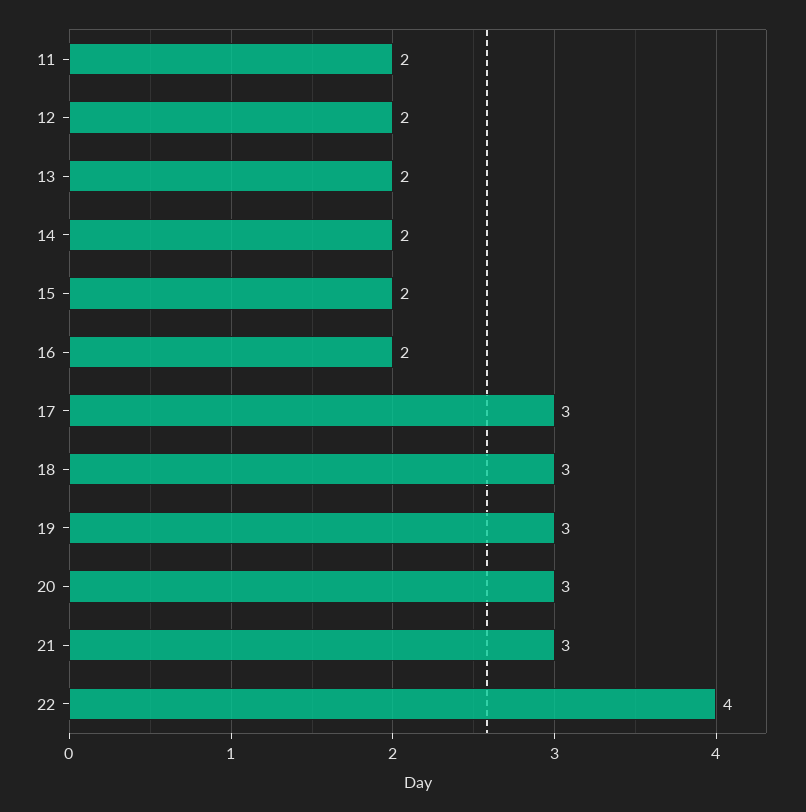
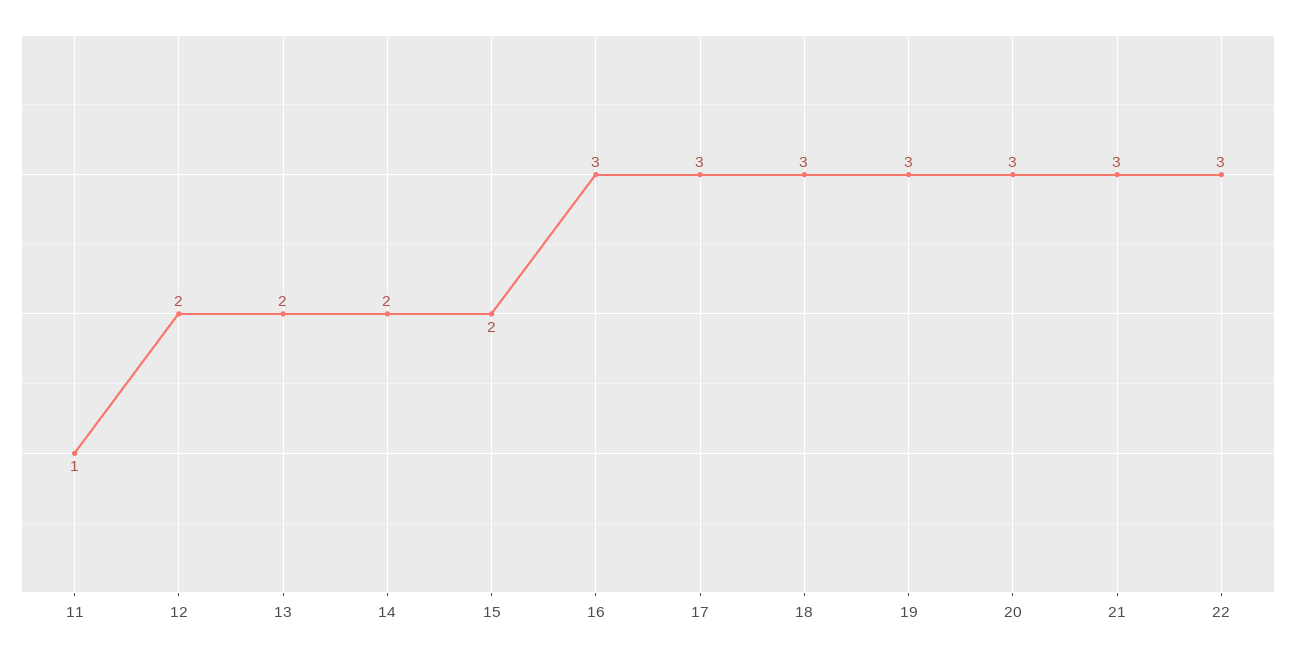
  {
-   "11": 2,
+   "11": 1,
    "12": 2,
    "13": 2,
    "14": 2,
    "15": 2,
-   "16": 2,
+   "16": 3,
    "17": 3,
    "18": 3,
    "19": 3,
    "20": 3,
    "21": 3,
-   "22": 4
+   "22": 3
  }

